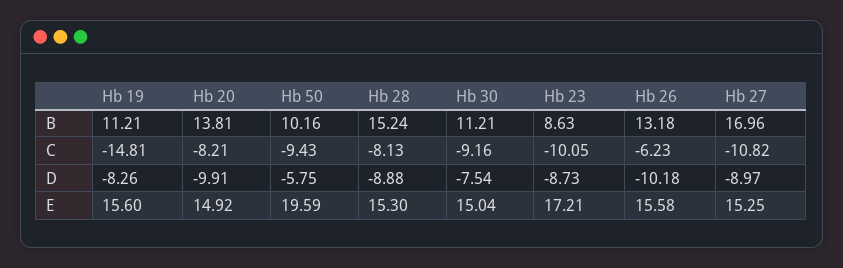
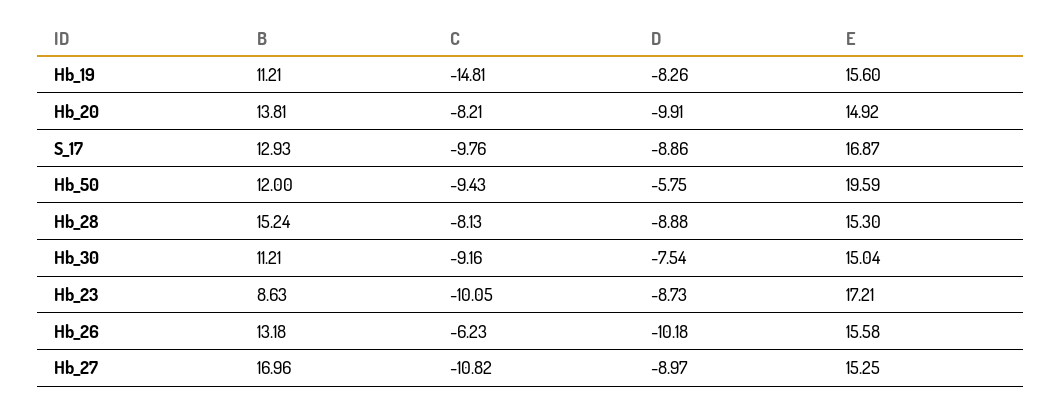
  {
    "Hb 19": {
      "B": 11.21,
      "C": -14.81,
      "D": -8.26,
      "E": 15.6
    },
    "Hb 20": {
      "B": 13.81,
      "C": -8.21,
      "D": -9.91,
      "E": 14.92
    },
    "Hb 50": {
-     "B": 10.16,
+     "B": 12,
      "C": -9.43,
      "D": -5.75,
      "E": 19.59
    },
    "Hb 28": {
      "B": 15.24,
      "C": -8.13,
      "D": -8.88,
      "E": 15.3
    },
    "Hb 30": {
      "B": 11.21,
      "C": -9.16,
      "D": -7.54,
      "E": 15.04
    },
    "Hb 23": {
      "B": 8.63,
      "C": -10.05,
      "D": -8.73,
      "E": 17.21
    },
    "Hb 26": {
      "B": 13.18,
      "C": -6.23,
      "D": -10.18,
      "E": 15.58
    },
    "Hb 27": {
      "B": 16.96,
      "C": -10.82,
      "D": -8.97,
      "E": 15.25
-   }
+   },
+   "S_17": {
+     "B": 12.93,
+     "C": -9.76,
+     "D": -8.86,
+     "E": 16.87
+   }
  }

